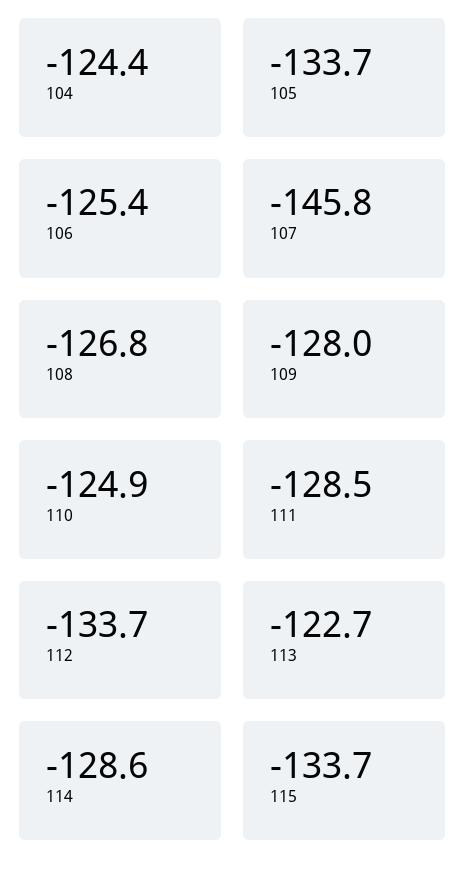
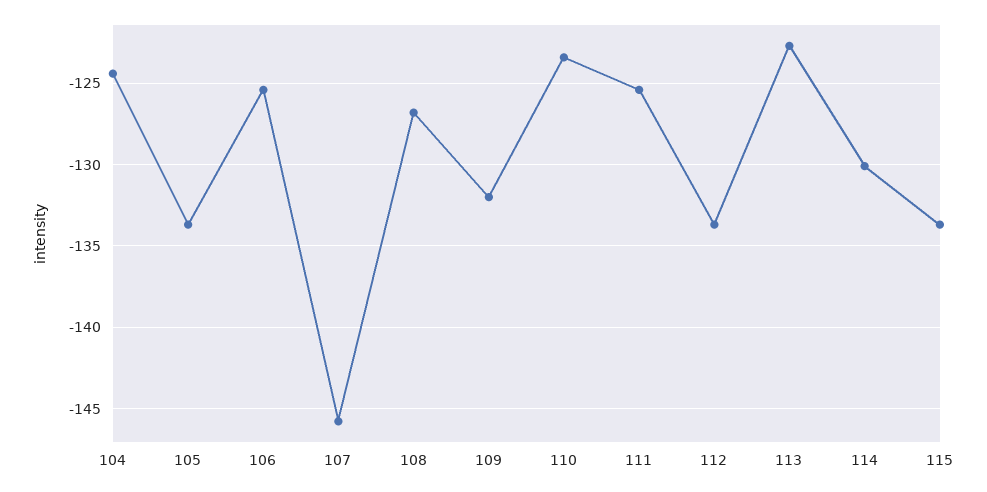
  {
    "104": -124.4,
    "105": -133.7,
    "106": -125.4,
    "107": -145.8,
    "108": -126.8,
-   "109": -128,
+   "109": -132,
-   "110": -124.9,
+   "110": -123.5,
-   "111": -128.5,
+   "111": -125.5,
    "112": -133.7,
    "113": -122.7,
-   "114": -128.6,
+   "114": -130,
    "115": -133.7
  }

